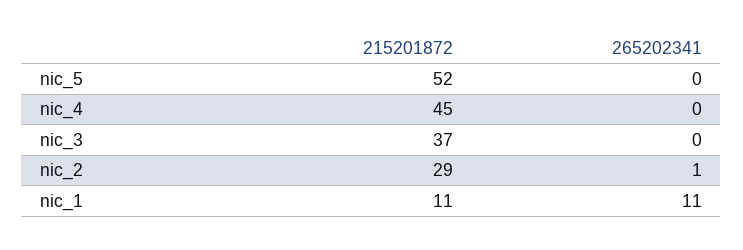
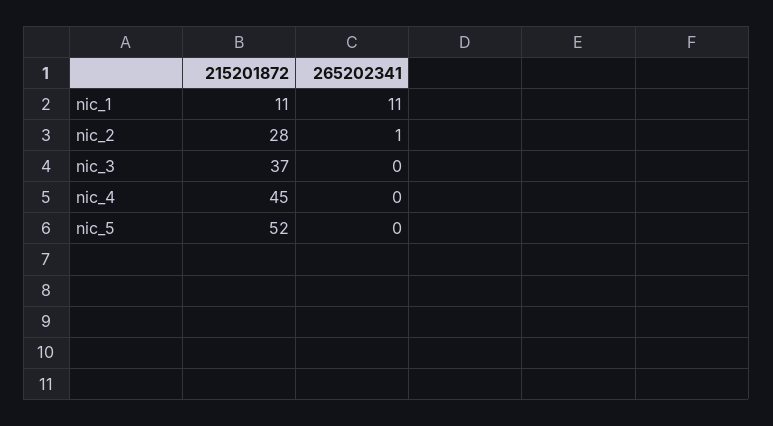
  {
    "215201872": {
      "nic_5": 52,
      "nic_4": 45,
      "nic_3": 37,
-     "nic_2": 29,
+     "nic_2": 28,
      "nic_1": 11
    },
    "265202341": {
      "nic_5": 0,
      "nic_4": 0,
      "nic_3": 0,
      "nic_2": 1,
      "nic_1": 11
    }
  }

